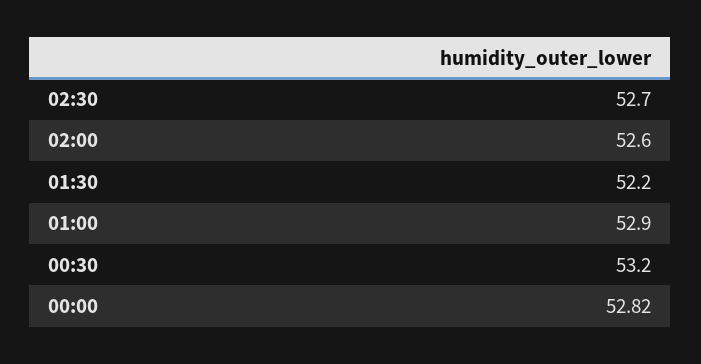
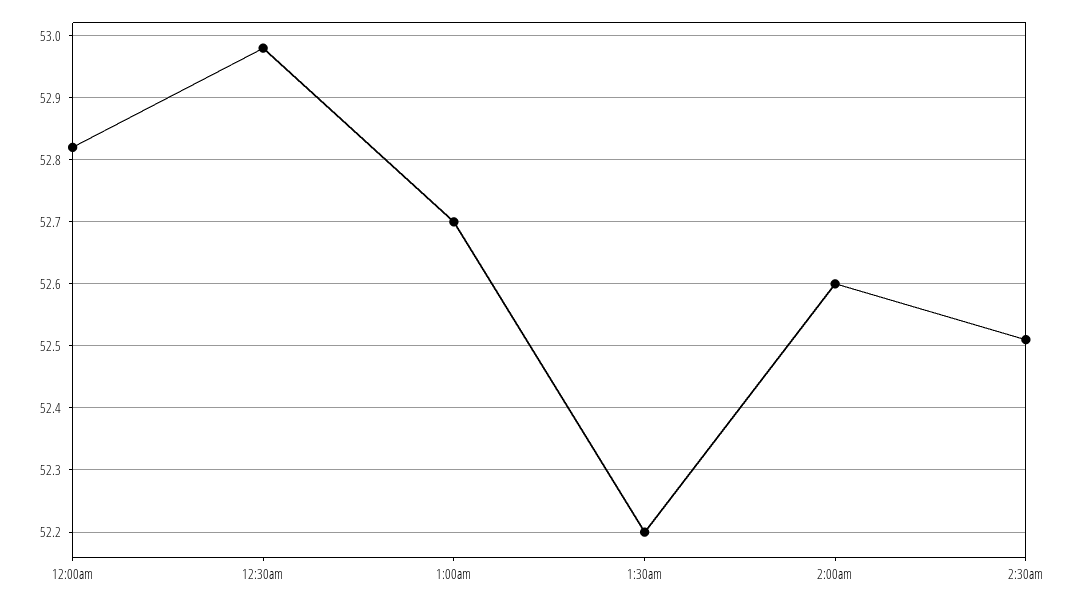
  {
-   "02:30": 52.7,
+   "02:30": 52.51,
    "02:00": 52.6,
    "01:30": 52.2,
-   "01:00": 52.9,
+   "01:00": 52.7,
-   "00:30": 53.2,
+   "00:30": 52.98,
    "00:00": 52.82
  }

